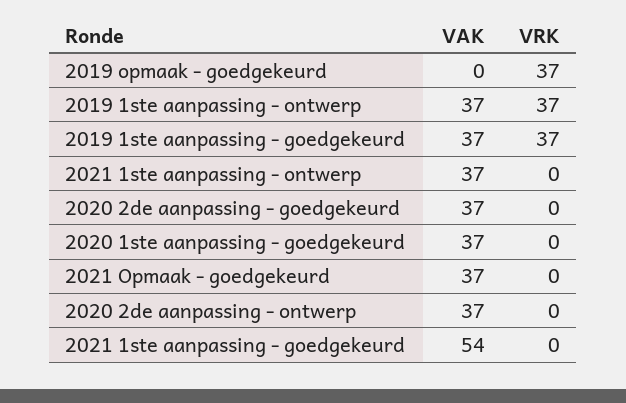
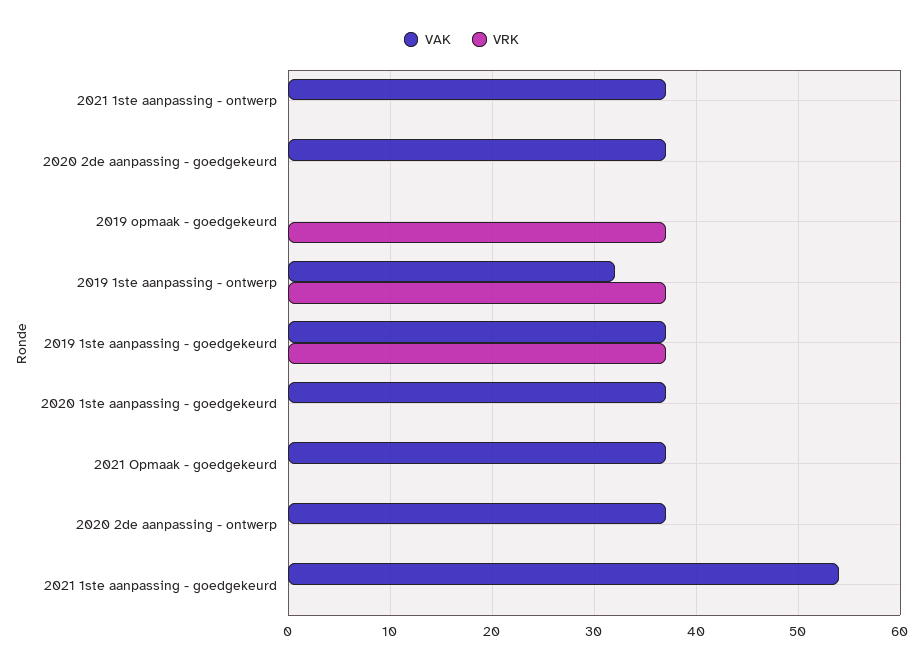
  {
    "VAK": {
      "2019 opmaak - goedgekeurd": 0,
-     "2019 1ste aanpassing - ontwerp": 37,
+     "2019 1ste aanpassing - ontwerp": 32,
      "2019 1ste aanpassing - goedgekeurd": 37,
      "2021 1ste aanpassing - ontwerp": 37,
      "2020 2de aanpassing - goedgekeurd": 37,
      "2020 1ste aanpassing - goedgekeurd": 37,
      "2021 Opmaak - goedgekeurd": 37,
      "2020 2de aanpassing - ontwerp": 37,
      "2021 1ste aanpassing - goedgekeurd": 54
    },
    "VRK": {
      "2019 opmaak - goedgekeurd": 37,
      "2019 1ste aanpassing - ontwerp": 37,
      "2019 1ste aanpassing - goedgekeurd": 37,
      "2021 1ste aanpassing - ontwerp": 0,
      "2020 2de aanpassing - goedgekeurd": 0,
      "2020 1ste aanpassing - goedgekeurd": 0,
      "2021 Opmaak - goedgekeurd": 0,
      "2020 2de aanpassing - ontwerp": 0,
      "2021 1ste aanpassing - goedgekeurd": 0
    }
  }

